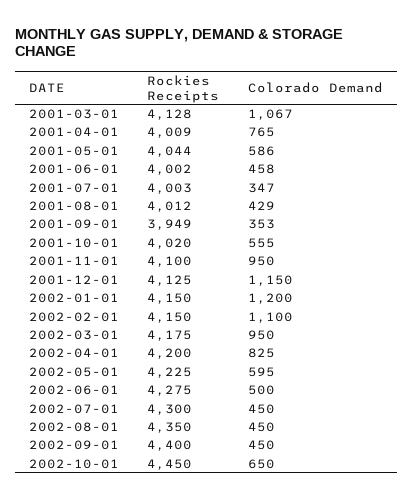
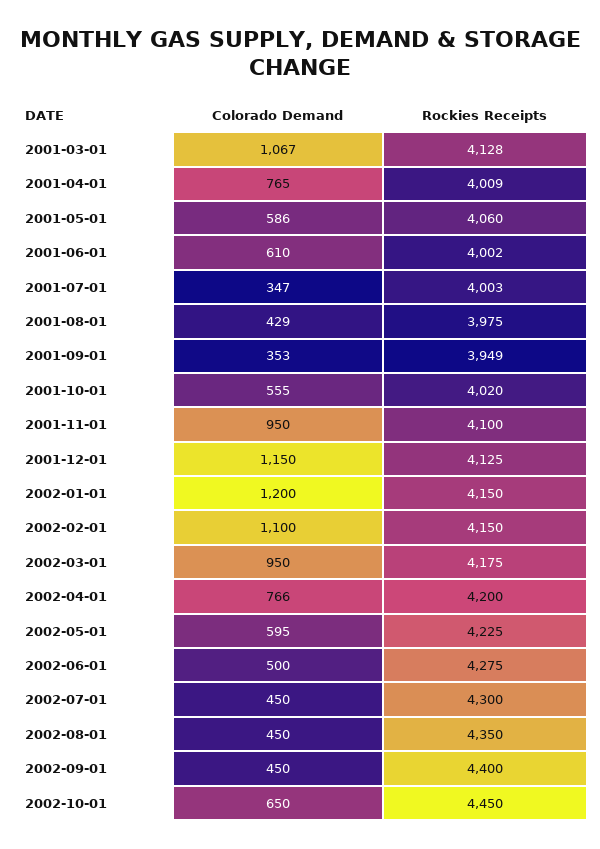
  {
    "Rockies Receipts": {
      "2001-03-01": 4128,
      "2001-04-01": 4009,
-     "2001-05-01": 4044,
+     "2001-05-01": 4060,
      "2001-06-01": 4002,
      "2001-07-01": 4003,
-     "2001-08-01": 4012,
+     "2001-08-01": 3975,
      "2001-09-01": 3949,
      "2001-10-01": 4020,
      "2001-11-01": 4100,
      "2001-12-01": 4125,
      "2002-01-01": 4150,
      "2002-02-01": 4150,
      "2002-03-01": 4175,
      "2002-04-01": 4200,
      "2002-05-01": 4225,
      "2002-06-01": 4275,
      "2002-07-01": 4300,
      "2002-08-01": 4350,
      "2002-09-01": 4400,
      "2002-10-01": 4450
    },
    "Colorado Demand": {
      "2001-03-01": 1067,
      "2001-04-01": 765,
      "2001-05-01": 586,
-     "2001-06-01": 458,
+     "2001-06-01": 610,
      "2001-07-01": 347,
      "2001-08-01": 429,
      "2001-09-01": 353,
      "2001-10-01": 555,
      "2001-11-01": 950,
      "2001-12-01": 1150,
      "2002-01-01": 1200,
      "2002-02-01": 1100,
      "2002-03-01": 950,
-     "2002-04-01": 825,
+     "2002-04-01": 766,
      "2002-05-01": 595,
      "2002-06-01": 500,
      "2002-07-01": 450,
      "2002-08-01": 450,
      "2002-09-01": 450,
      "2002-10-01": 650
    }
  }

